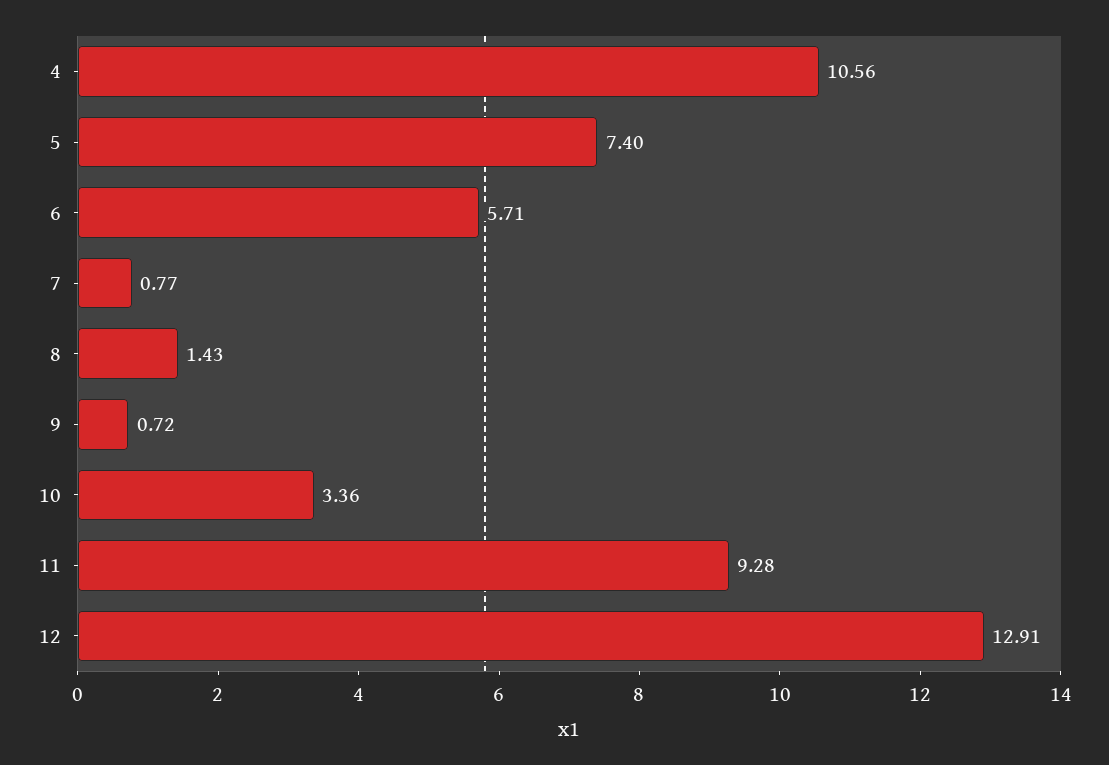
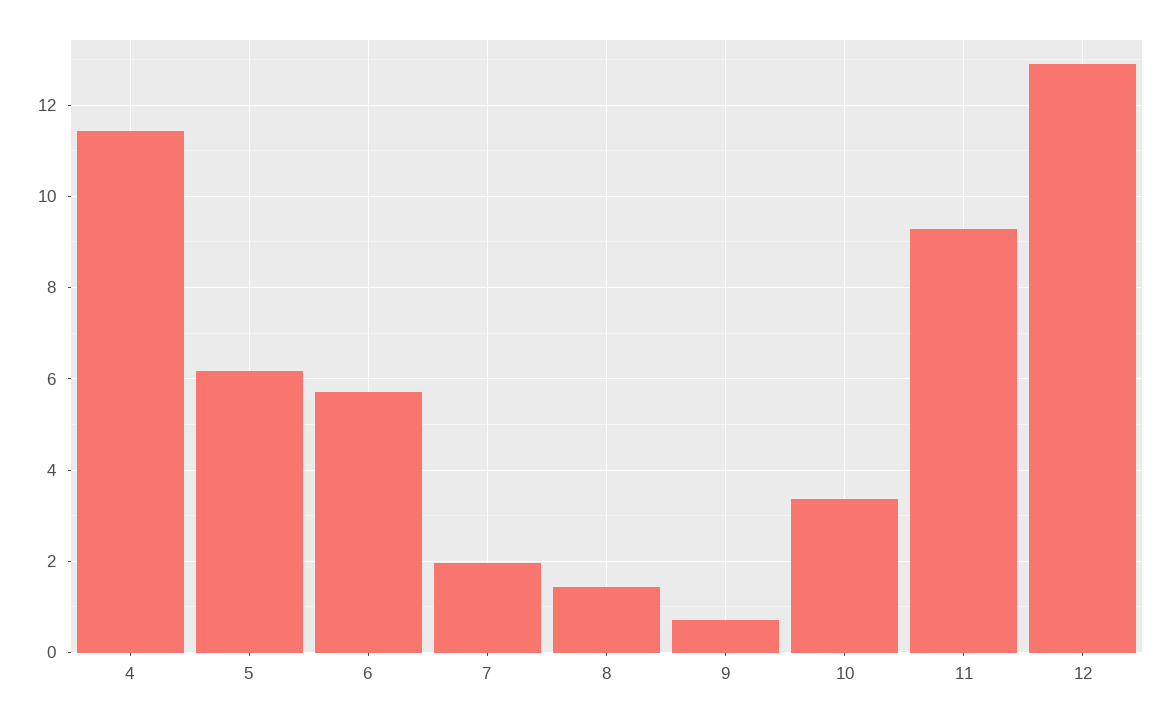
  {
-   "4": 10.56,
+   "4": 11.4,
-   "5": 7.4,
+   "5": 6.2,
    "6": 5.71,
-   "7": 0.77,
+   "7": 2,
    "8": 1.43,
    "9": 0.72,
    "10": 3.36,
    "11": 9.28,
    "12": 12.91
  }

